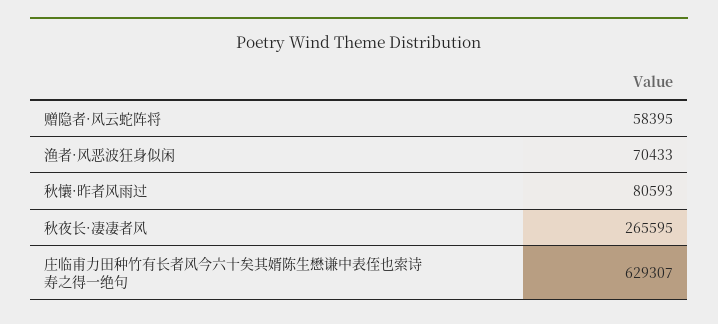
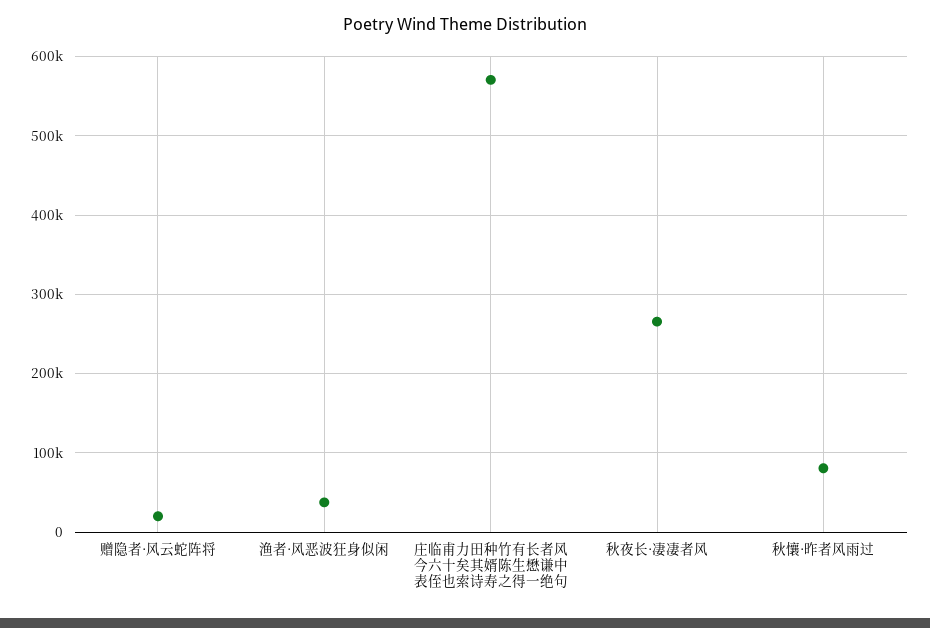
  {
-   "赠隐者·风云蛇阵将": 58395,
+   "赠隐者·风云蛇阵将": 20000,
-   "渔者·风恶波狂身似闲": 70433,
+   "渔者·风恶波狂身似闲": 40000,
    "秋懹·昨者风雨过": 80593,
    "秋夜长·凄凄者风": 265595,
-   "庄临甫力田种竹有长者风今六十矣其婿陈生懋谦中表侄也索诗寿之得一绝句": 629307
+   "庄临甫力田种竹有长者风今六十矣其婿陈生懋谦中表侄也索诗寿之得一绝句": 570000
  }

